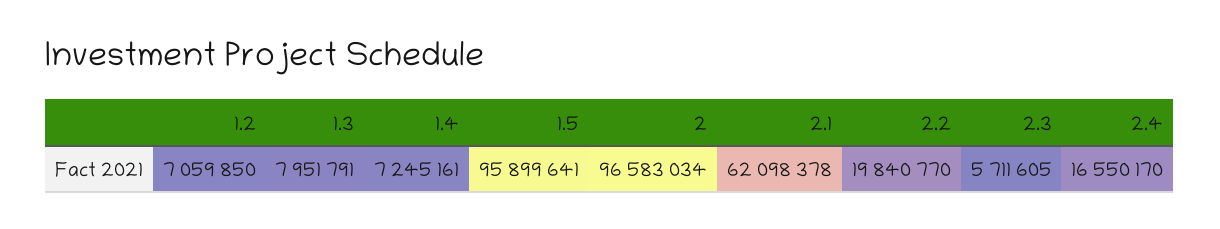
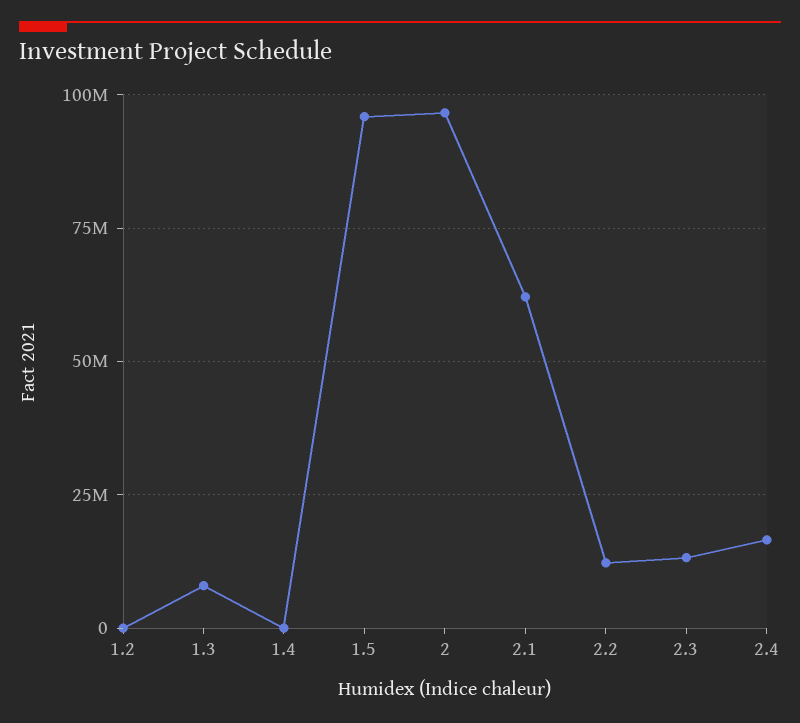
  {
-   "1.2": 7059850,
+   "1.2": 0,
    "1.3": 7951791,
-   "1.4": 7245161,
+   "1.4": 0,
    "1.5": 95899641,
    "2": 96583034,
    "2.1": 62098378,
-   "2.2": 19840770,
+   "2.2": 12500000,
-   "2.3": 5711605,
+   "2.3": 12500000,
    "2.4": 16550170
  }

